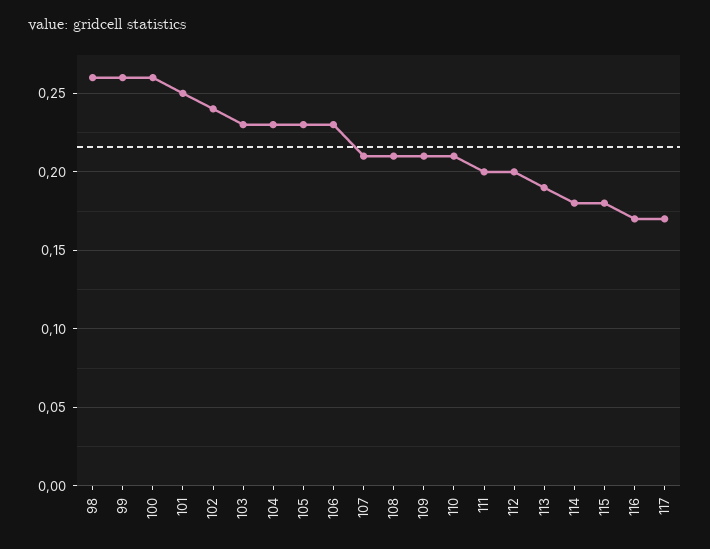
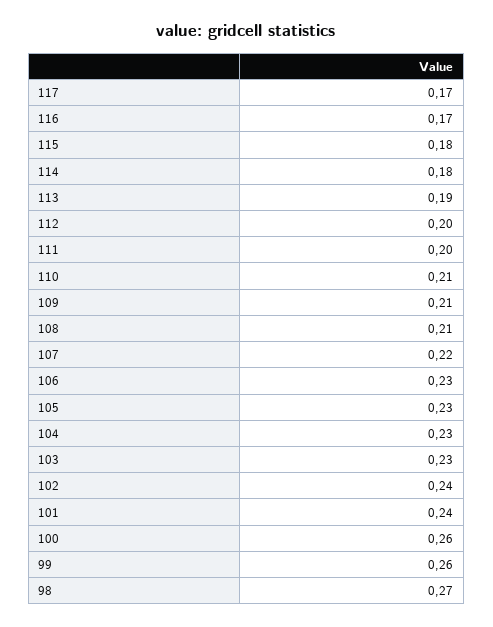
  {
-   "98": 0.26,
+   "98": 0.27,
    "99": 0.26,
    "100": 0.26,
-   "101": 0.25,
+   "101": 0.24,
    "102": 0.24,
    "103": 0.23,
    "104": 0.23,
    "105": 0.23,
    "106": 0.23,
-   "107": 0.21,
+   "107": 0.22,
    "108": 0.21,
    "109": 0.21,
    "110": 0.21,
    "111": 0.2,
    "112": 0.2,
    "113": 0.19,
    "114": 0.18,
    "115": 0.18,
    "116": 0.17,
    "117": 0.17
  }

